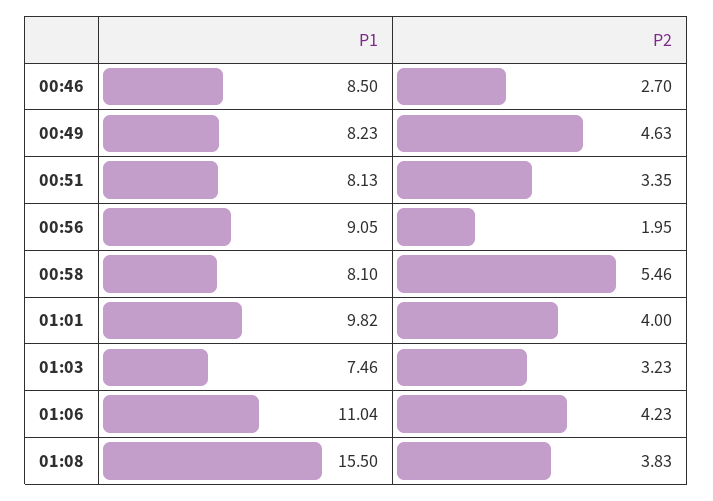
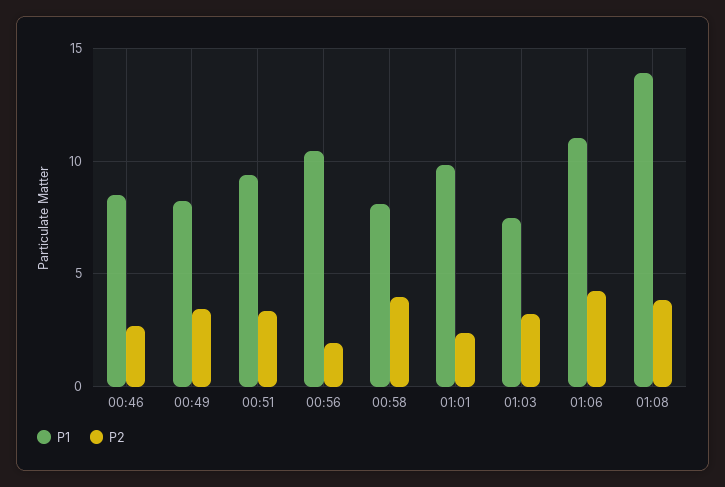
  {
    "P1": {
      "00:46": 8.5,
      "00:49": 8.23,
-     "00:51": 8.13,
+     "00:51": 9.5,
-     "00:56": 9.05,
+     "00:56": 10.5,
      "00:58": 8.1,
      "01:01": 9.82,
      "01:03": 7.46,
      "01:06": 11.04,
-     "01:08": 15.5
+     "01:08": 14
    },
    "P2": {
      "00:46": 2.7,
-     "00:49": 4.63,
+     "00:49": 3.5,
      "00:51": 3.35,
      "00:56": 1.95,
-     "00:58": 5.46,
+     "00:58": 4,
-     "01:01": 4,
+     "01:01": 2.5,
      "01:03": 3.23,
      "01:06": 4.23,
      "01:08": 3.83
    }
  }

